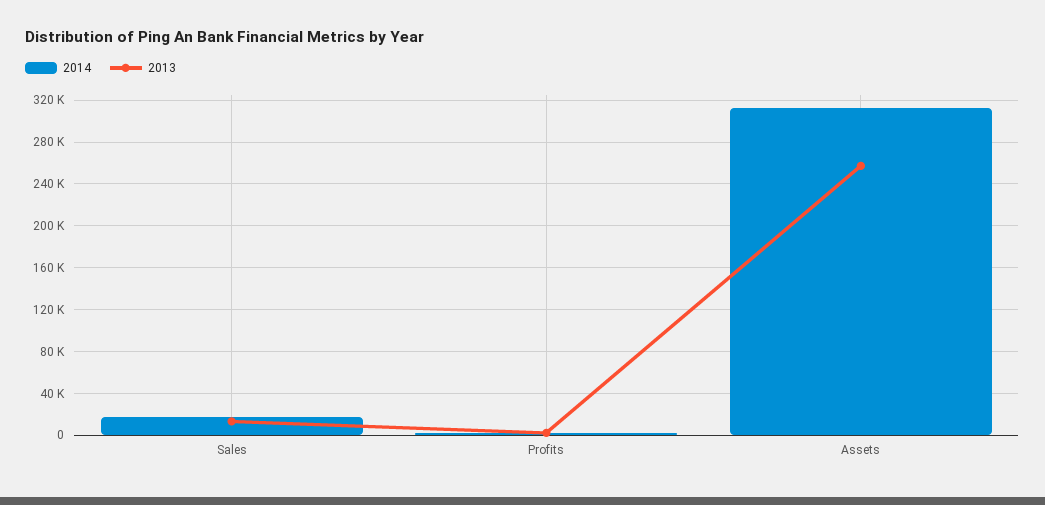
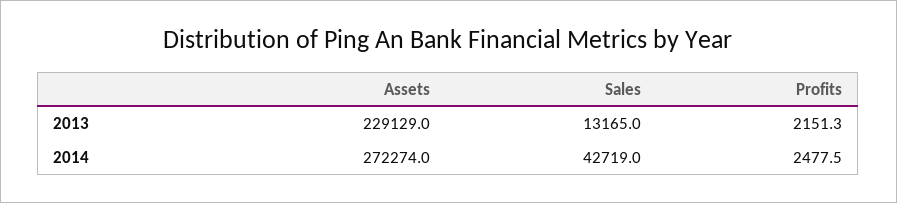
  {
    "2014": {
-     "Sales": 20000,
+     "Sales": 42719,
      "Profits": 2477.5,
-     "Assets": 310000
+     "Assets": 272274
    },
    "2013": {
      "Sales": 13165,
      "Profits": 2151.3,
-     "Assets": 260000
+     "Assets": 229129
    }
  }

